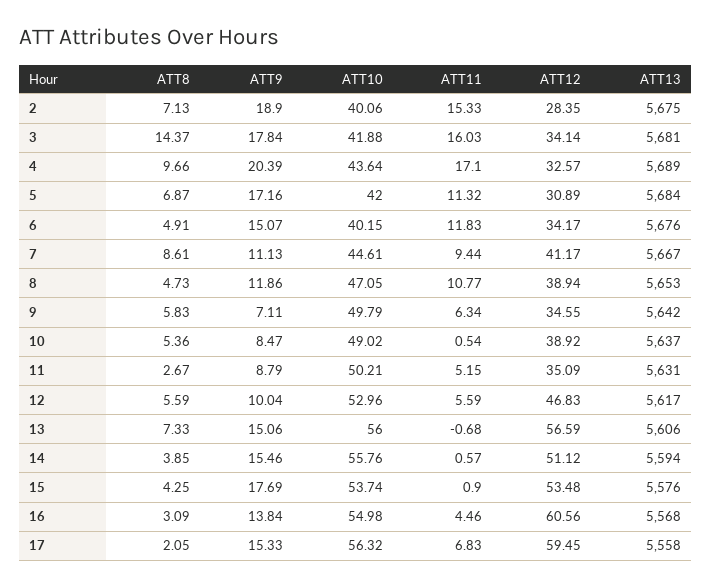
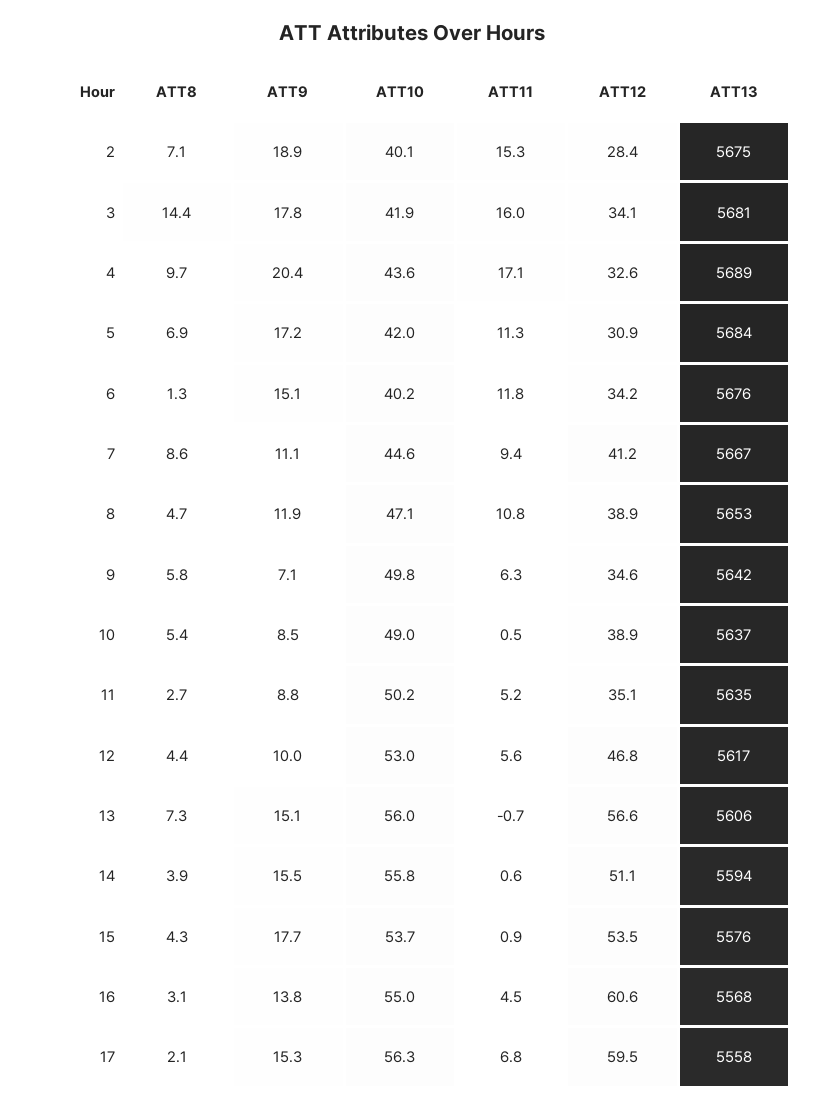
  {
    "ATT8": {
      "2": 7.13,
      "3": 14.37,
      "4": 9.66,
      "5": 6.87,
-     "6": 4.91,
+     "6": 1.3,
      "7": 8.61,
      "8": 4.73,
      "9": 5.83,
      "10": 5.36,
      "11": 2.67,
-     "12": 5.59,
+     "12": 4.4,
      "13": 7.33,
      "14": 3.85,
      "15": 4.25,
      "16": 3.09,
      "17": 2.05
    },
    "ATT9": {
      "2": 18.9,
      "3": 17.84,
      "4": 20.39,
      "5": 17.16,
      "6": 15.07,
      "7": 11.13,
      "8": 11.86,
      "9": 7.11,
      "10": 8.47,
      "11": 8.79,
      "12": 10.04,
      "13": 15.06,
      "14": 15.46,
      "15": 17.69,
      "16": 13.84,
      "17": 15.33
    },
    "ATT10": {
      "2": 40.06,
      "3": 41.88,
      "4": 43.64,
      "5": 42,
      "6": 40.15,
      "7": 44.61,
      "8": 47.05,
      "9": 49.79,
      "10": 49.02,
      "11": 50.21,
      "12": 52.96,
      "13": 56,
      "14": 55.76,
      "15": 53.74,
      "16": 54.98,
      "17": 56.32
    },
    "ATT11": {
      "2": 15.33,
      "3": 16.03,
      "4": 17.1,
      "5": 11.32,
      "6": 11.83,
      "7": 9.44,
      "8": 10.77,
      "9": 6.34,
      "10": 0.54,
      "11": 5.15,
      "12": 5.59,
      "13": -0.68,
      "14": 0.57,
      "15": 0.9,
      "16": 4.46,
      "17": 6.83
    },
    "ATT12": {
      "2": 28.35,
      "3": 34.14,
      "4": 32.57,
      "5": 30.89,
      "6": 34.17,
      "7": 41.17,
      "8": 38.94,
      "9": 34.55,
      "10": 38.92,
      "11": 35.09,
      "12": 46.83,
      "13": 56.59,
      "14": 51.12,
      "15": 53.48,
      "16": 60.56,
      "17": 59.45
    },
    "ATT13": {
      "2": 5675,
      "3": 5681,
      "4": 5689,
      "5": 5684,
      "6": 5676,
      "7": 5667,
      "8": 5653,
      "9": 5642,
      "10": 5637,
-     "11": 5631,
+     "11": 5635,
      "12": 5617,
      "13": 5606,
      "14": 5594,
      "15": 5576,
      "16": 5568,
      "17": 5558
    }
  }

